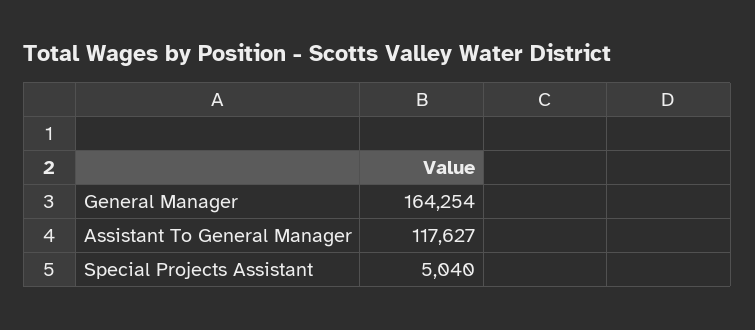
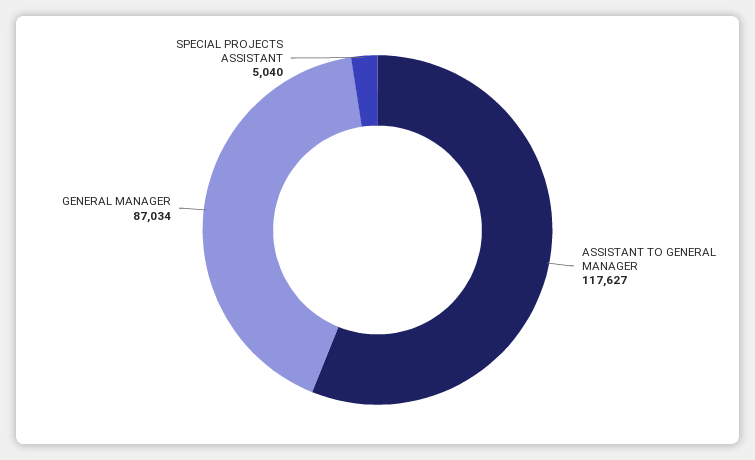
  {
-   "General Manager": 164254,
+   "General Manager": 87034,
    "Assistant To General Manager": 117627,
    "Special Projects Assistant": 5040
  }

